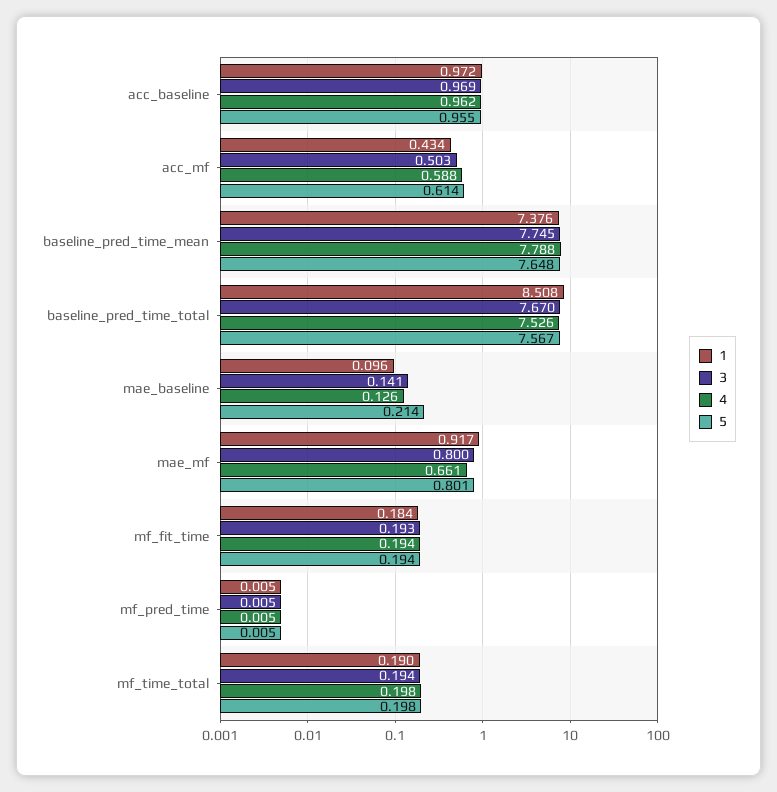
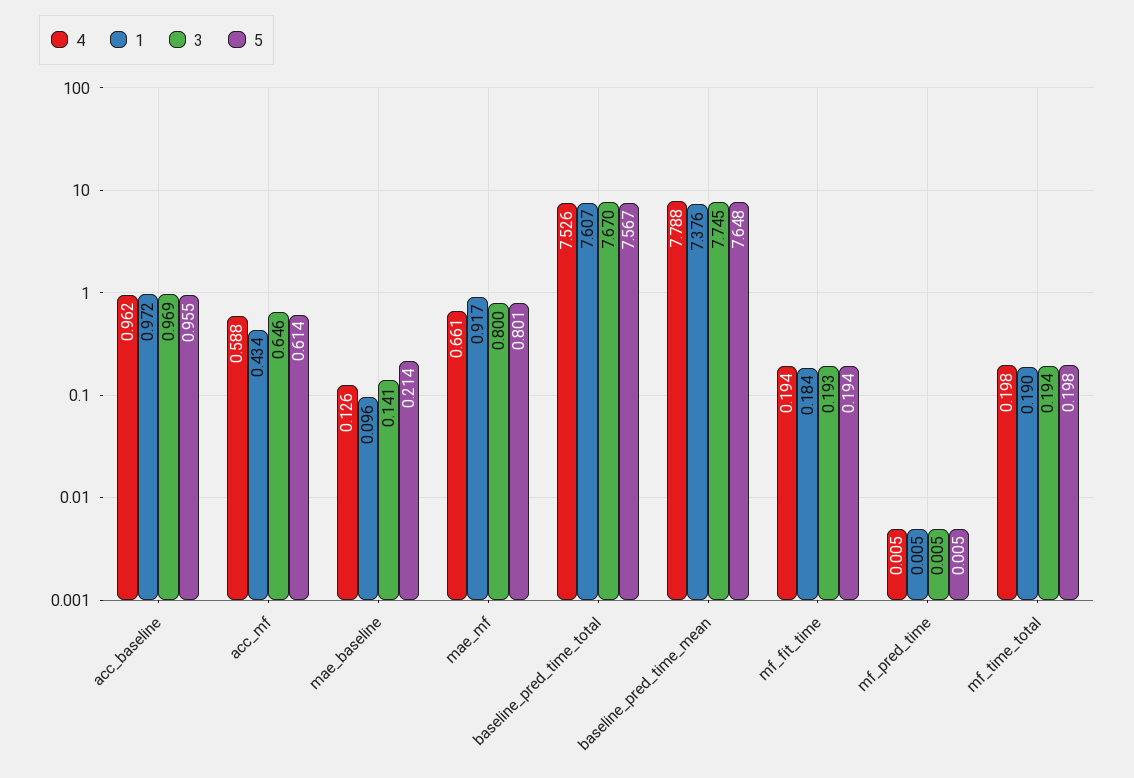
  {
    "1": {
      "acc_baseline": 0.972,
      "acc_mf": 0.434,
      "baseline_pred_time_mean": 7.376,
-     "baseline_pred_time_total": 8.508,
+     "baseline_pred_time_total": 7.607,
      "mae_baseline": 0.096,
      "mae_mf": 0.917,
      "mf_fit_time": 0.184,
      "mf_pred_time": 0.005,
      "mf_time_total": 0.19
    },
    "3": {
      "acc_baseline": 0.969,
-     "acc_mf": 0.503,
+     "acc_mf": 0.646,
      "baseline_pred_time_mean": 7.745,
      "baseline_pred_time_total": 7.67,
      "mae_baseline": 0.141,
      "mae_mf": 0.8,
      "mf_fit_time": 0.193,
      "mf_pred_time": 0.005,
      "mf_time_total": 0.194
    },
    "4": {
      "acc_baseline": 0.962,
      "acc_mf": 0.588,
      "baseline_pred_time_mean": 7.788,
      "baseline_pred_time_total": 7.526,
      "mae_baseline": 0.126,
      "mae_mf": 0.661,
      "mf_fit_time": 0.194,
      "mf_pred_time": 0.005,
      "mf_time_total": 0.198
    },
    "5": {
      "acc_baseline": 0.955,
      "acc_mf": 0.614,
      "baseline_pred_time_mean": 7.648,
      "baseline_pred_time_total": 7.567,
      "mae_baseline": 0.214,
      "mae_mf": 0.801,
      "mf_fit_time": 0.194,
      "mf_pred_time": 0.005,
      "mf_time_total": 0.198
    }
  }

